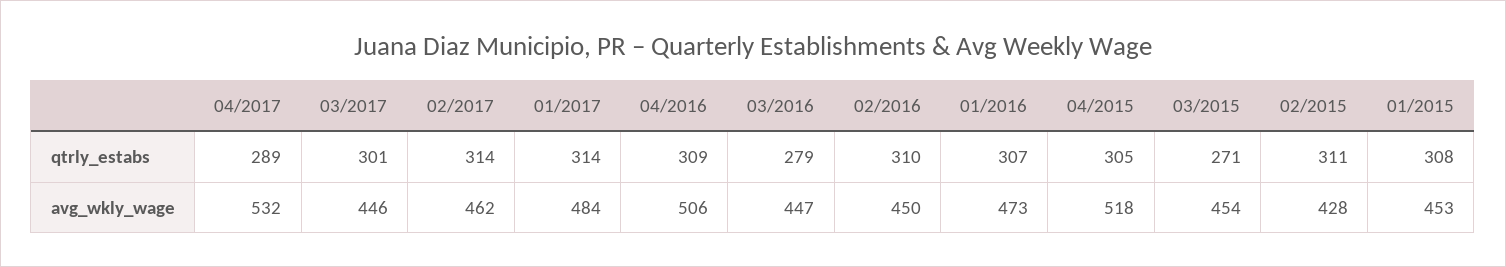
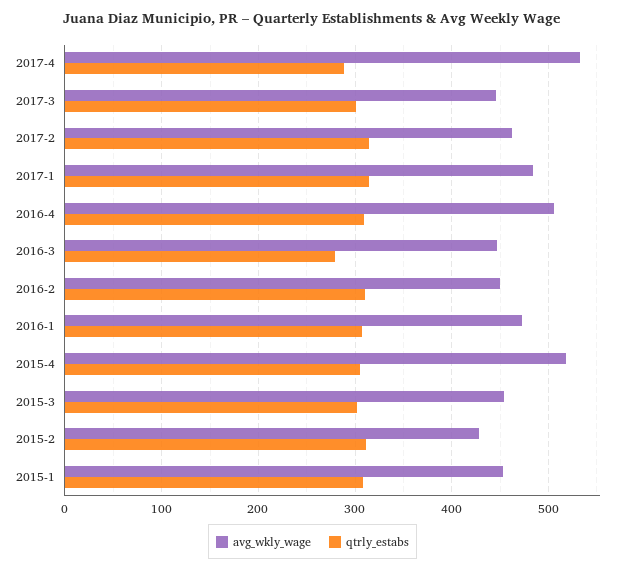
  {
    "qtrly_estabs": {
      "04/2017": 289,
      "03/2017": 301,
      "02/2017": 314,
      "01/2017": 314,
      "04/2016": 309,
      "03/2016": 279,
      "02/2016": 310,
      "01/2016": 307,
      "04/2015": 305,
-     "03/2015": 271,
+     "03/2015": 300,
      "02/2015": 311,
      "01/2015": 308
    },
    "avg_wkly_wage": {
      "04/2017": 532,
      "03/2017": 446,
      "02/2017": 462,
      "01/2017": 484,
      "04/2016": 506,
      "03/2016": 447,
      "02/2016": 450,
      "01/2016": 473,
      "04/2015": 518,
      "03/2015": 454,
      "02/2015": 428,
      "01/2015": 453
    }
  }

